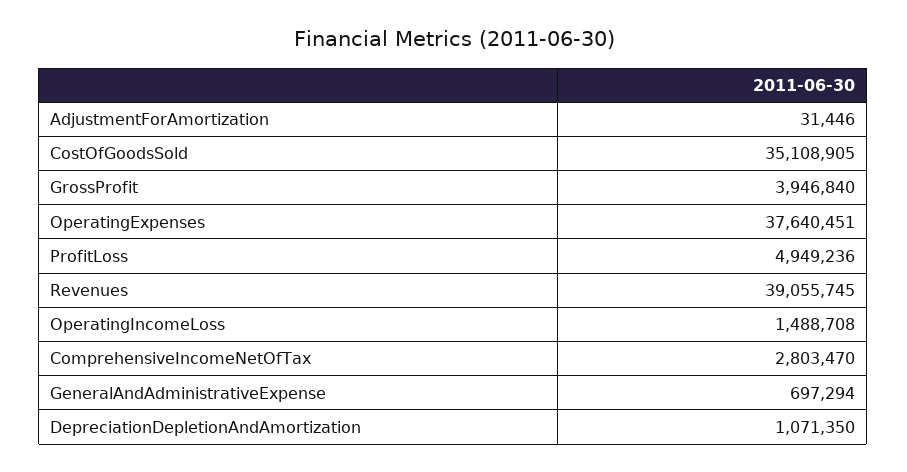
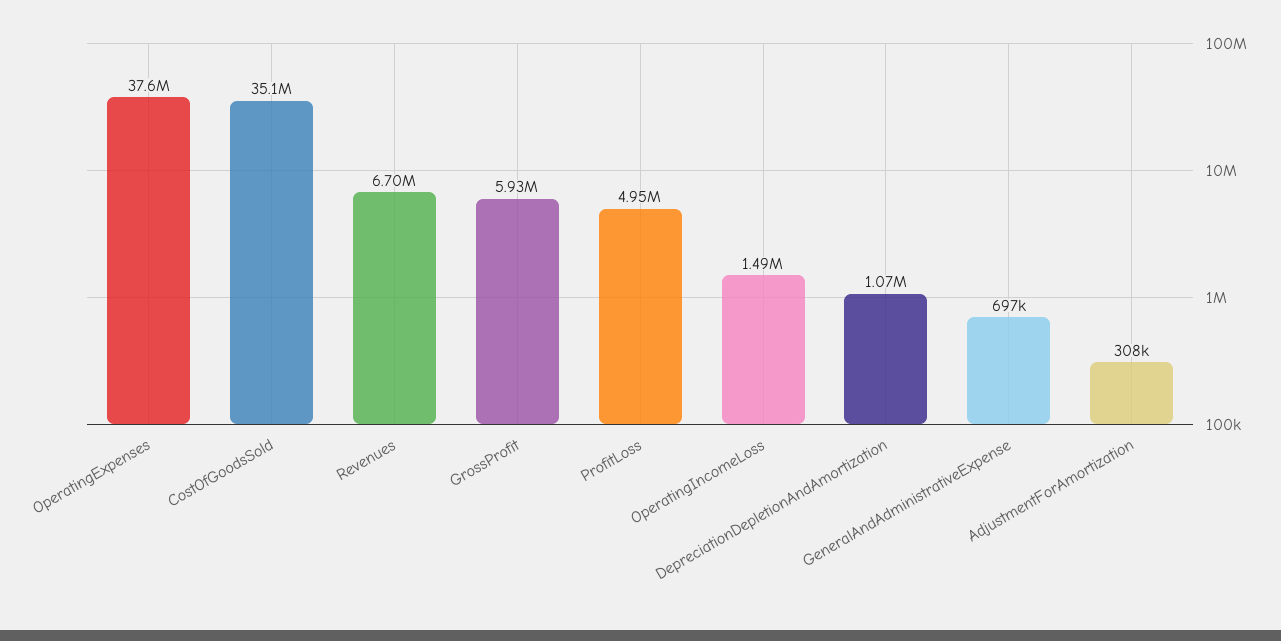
  {
-   "AdjustmentForAmortization": 31446,
+   "AdjustmentForAmortization": 308000,
    "CostOfGoodsSold": 35108905,
-   "GrossProfit": 3946840,
+   "GrossProfit": 5930000,
    "OperatingExpenses": 37640451,
    "ProfitLoss": 4949236,
-   "Revenues": 39055745,
+   "Revenues": 6700000,
    "OperatingIncomeLoss": 1488708,
-   "ComprehensiveIncomeNetOfTax": 2803470,
    "GeneralAndAdministrativeExpense": 697294,
    "DepreciationDepletionAndAmortization": 1071350
  }

